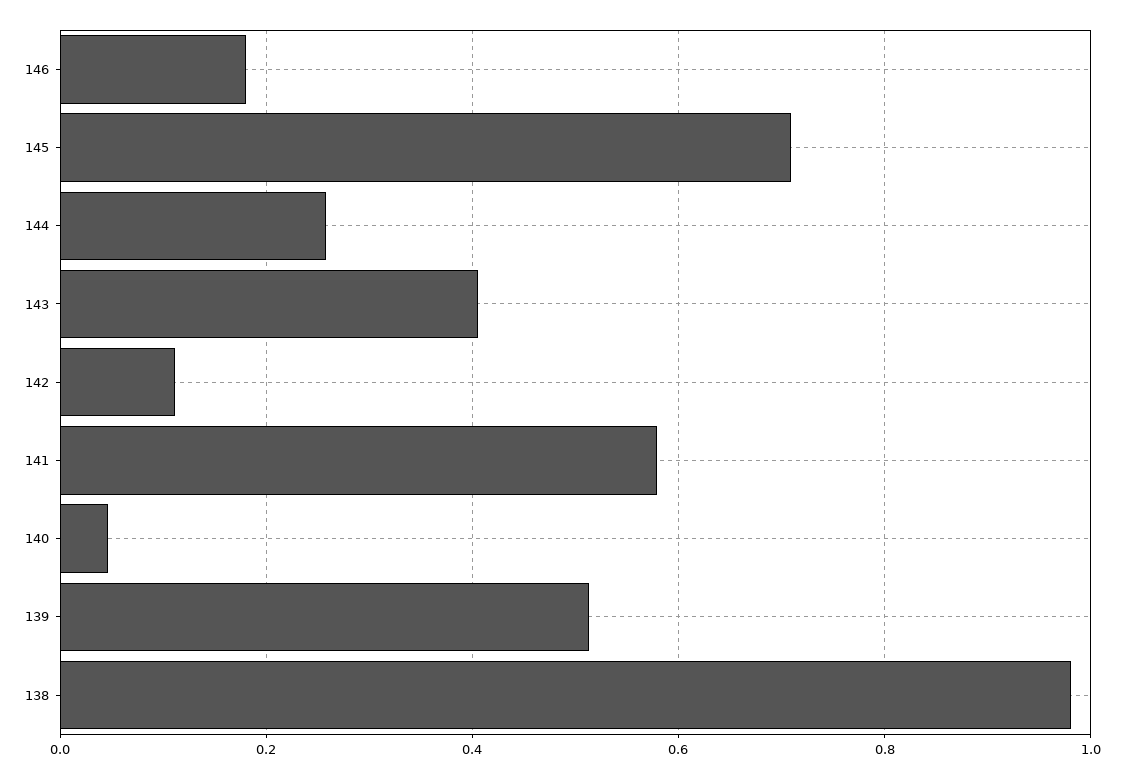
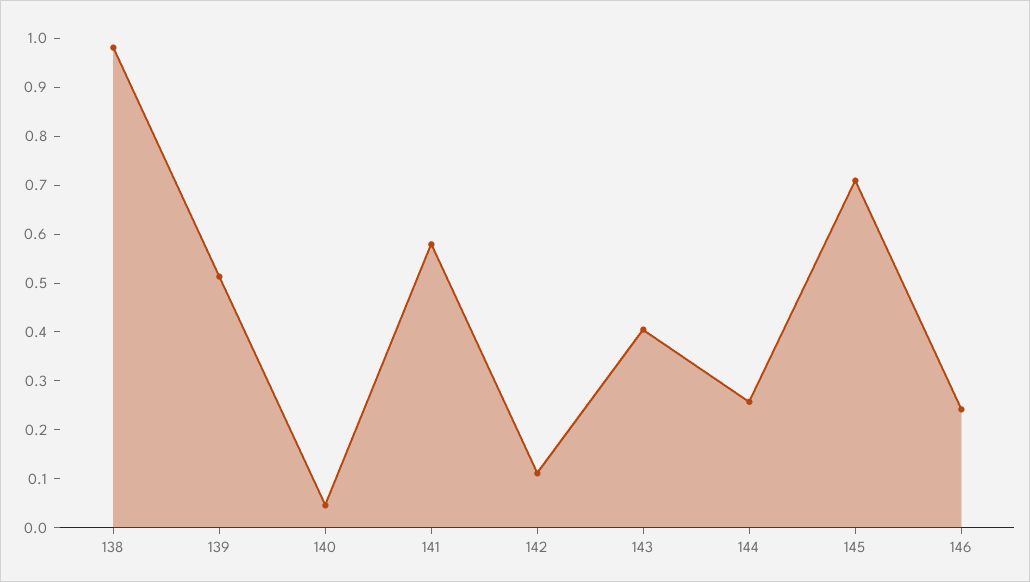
  {
-   "146": 0.18,
+   "146": 0.24,
    "145": 0.7,
    "144": 0.26,
    "143": 0.4,
    "142": 0.12,
    "141": 0.58,
    "140": 0.04,
    "139": 0.52,
    "138": 0.98
  }

